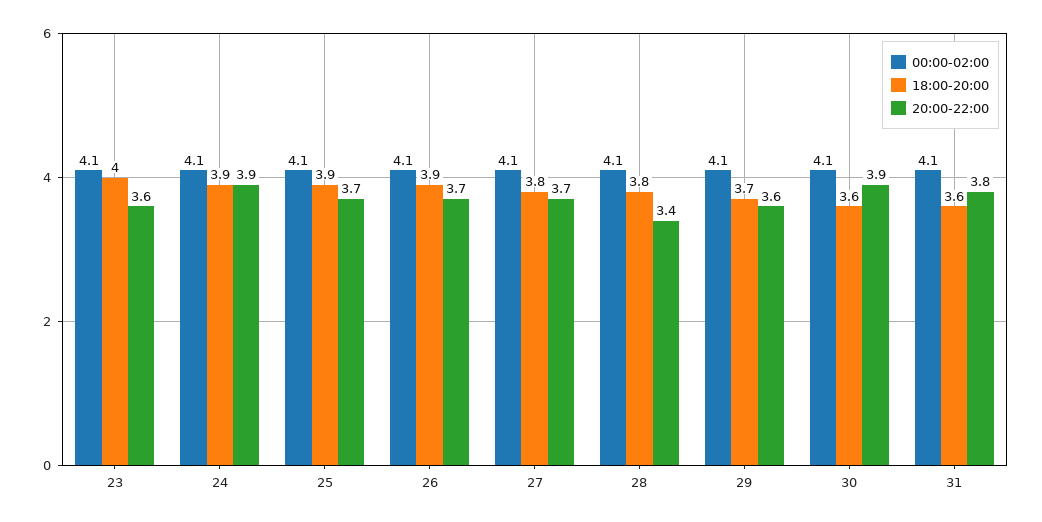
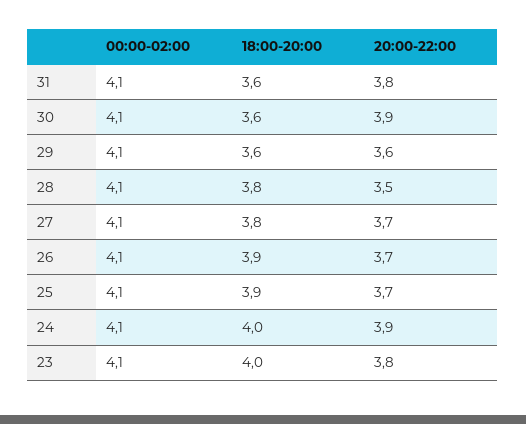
  {
    "00:00-02:00": {
      "23": 4.1,
      "24": 4.1,
      "25": 4.1,
      "26": 4.1,
      "27": 4.1,
      "28": 4.1,
      "29": 4.1,
      "30": 4.1,
      "31": 4.1
    },
    "18:00-20:00": {
      "23": 4,
-     "24": 3.9,
+     "24": 4,
      "25": 3.9,
      "26": 3.9,
      "27": 3.8,
      "28": 3.8,
-     "29": 3.7,
+     "29": 3.6,
      "30": 3.6,
      "31": 3.6
    },
    "20:00-22:00": {
-     "23": 3.6,
+     "23": 3.8,
      "24": 3.9,
      "25": 3.7,
      "26": 3.7,
      "27": 3.7,
-     "28": 3.4,
+     "28": 3.5,
      "29": 3.6,
      "30": 3.9,
      "31": 3.8
    }
  }

